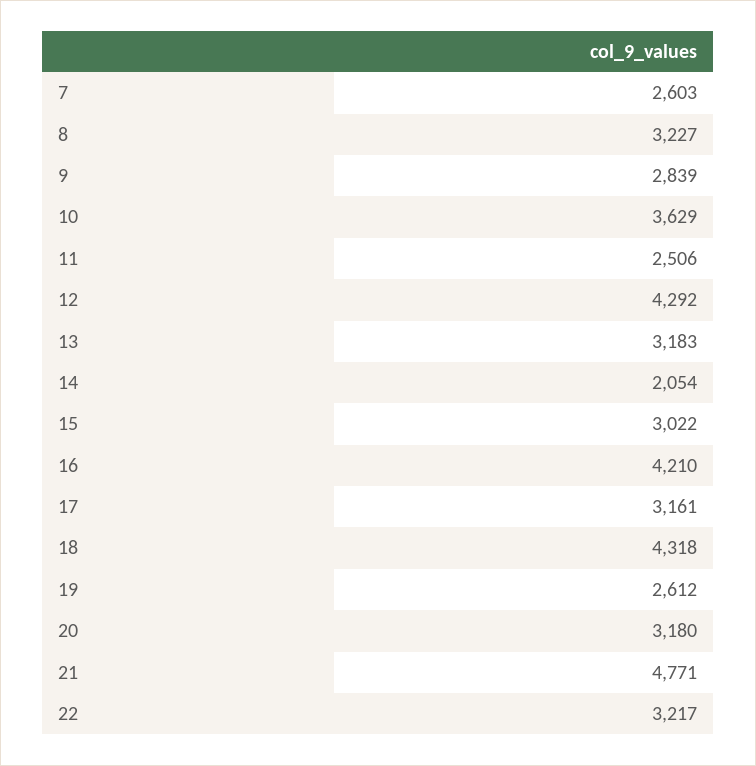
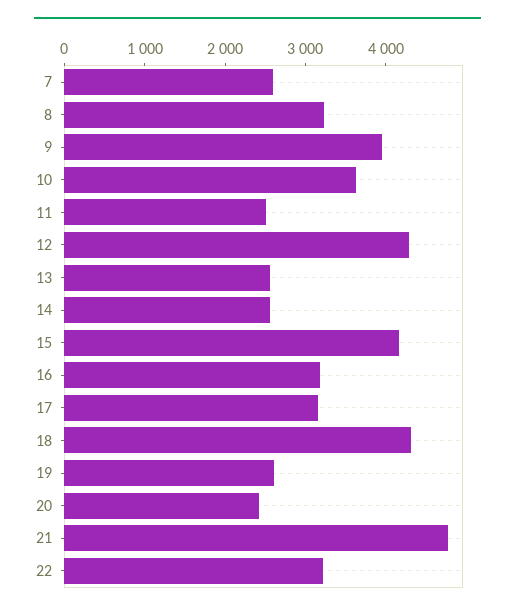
  {
    "7": 2603,
    "8": 3227,
-   "9": 2839,
+   "9": 4000,
    "10": 3629,
    "11": 2506,
    "12": 4292,
-   "13": 3183,
+   "13": 2600,
-   "14": 2054,
+   "14": 2600,
-   "15": 3022,
+   "15": 4200,
-   "16": 4210,
+   "16": 3200,
    "17": 3161,
    "18": 4318,
    "19": 2612,
-   "20": 3180,
+   "20": 2400,
    "21": 4771,
    "22": 3217
  }

